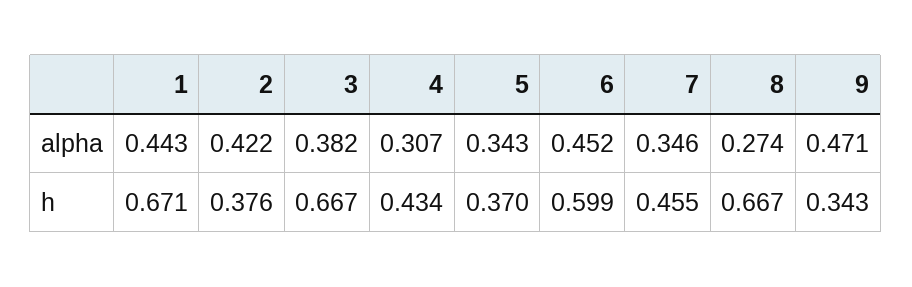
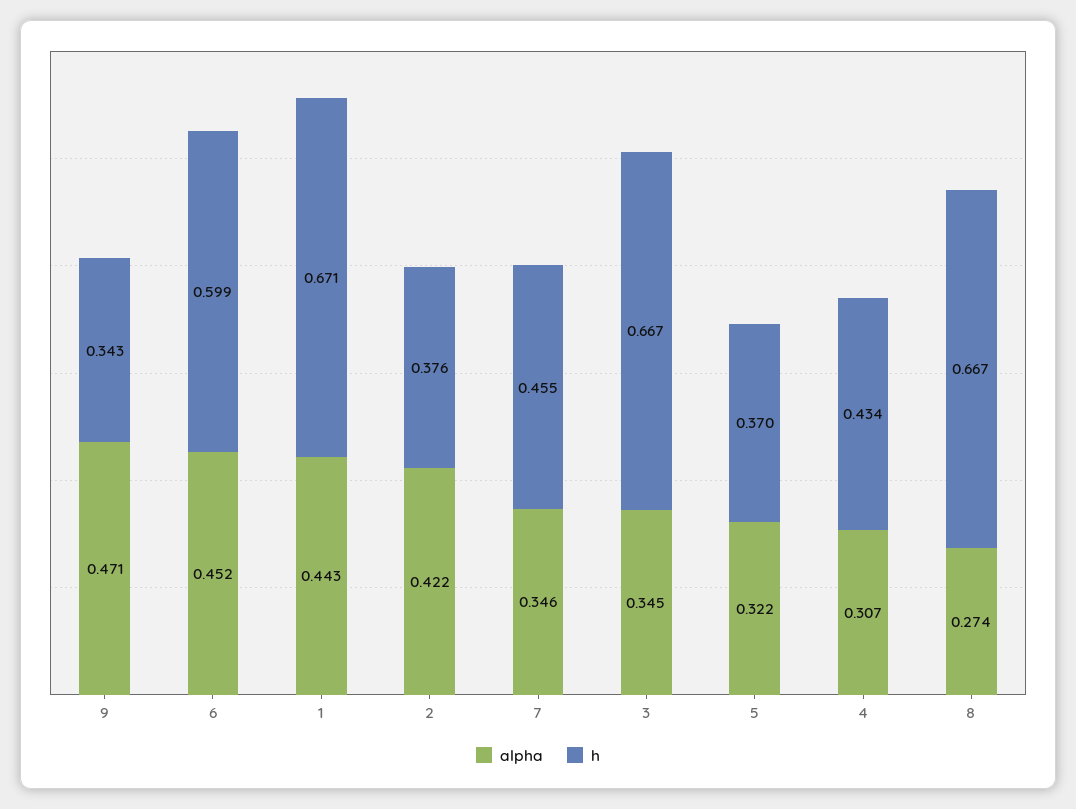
  {
    "alpha": {
      "1": 0.443,
      "2": 0.422,
-     "3": 0.382,
+     "3": 0.345,
      "4": 0.307,
-     "5": 0.343,
+     "5": 0.322,
      "6": 0.452,
      "7": 0.346,
      "8": 0.274,
      "9": 0.471
    },
    "h": {
      "1": 0.671,
      "2": 0.376,
      "3": 0.667,
      "4": 0.434,
      "5": 0.37,
      "6": 0.599,
      "7": 0.455,
      "8": 0.667,
      "9": 0.343
    }
  }

